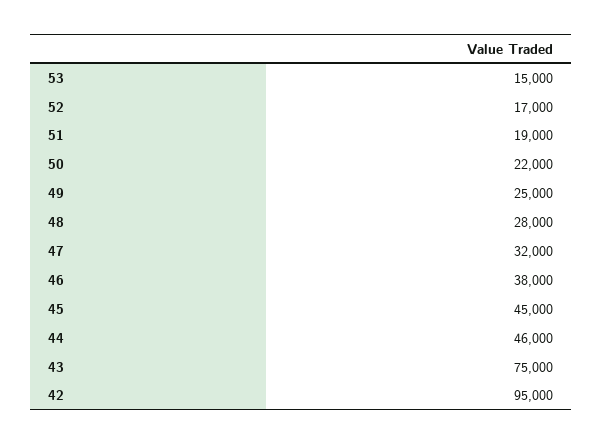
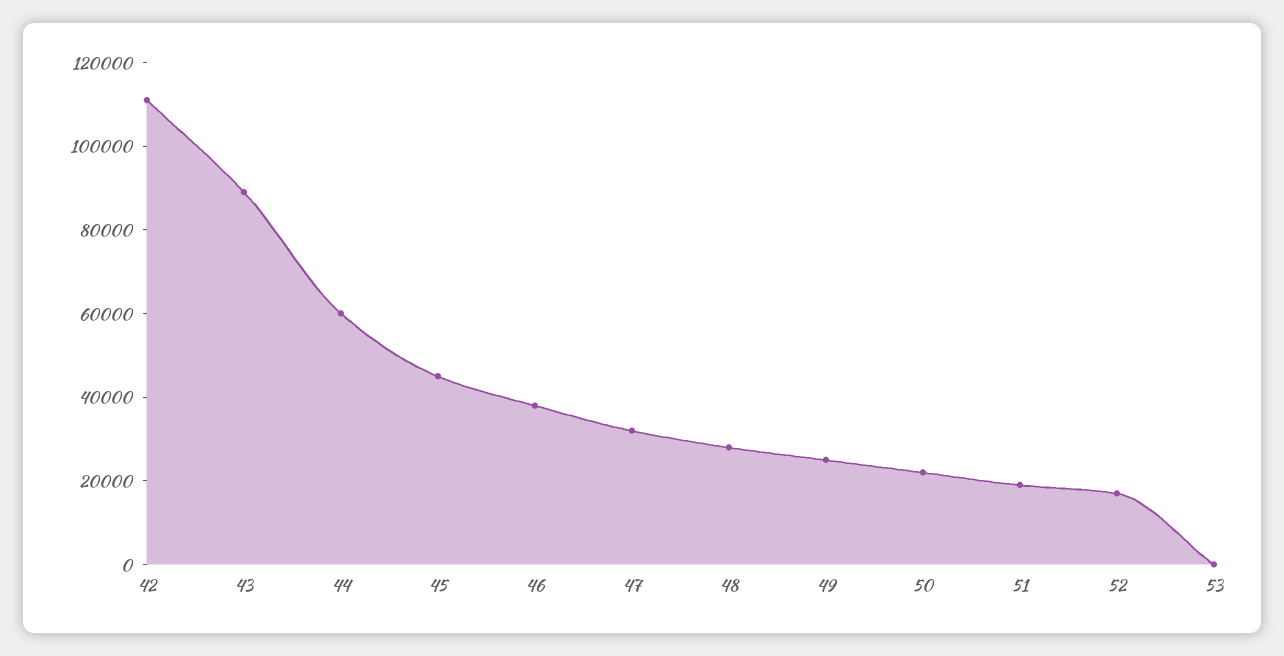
  {
-   "53": 15000,
+   "53": 0,
    "52": 17000,
    "51": 19000,
    "50": 22000,
    "49": 25000,
    "48": 28000,
    "47": 32000,
    "46": 38000,
    "45": 45000,
-   "44": 46000,
+   "44": 60000,
-   "43": 75000,
+   "43": 90000,
-   "42": 95000
+   "42": 110000
  }

